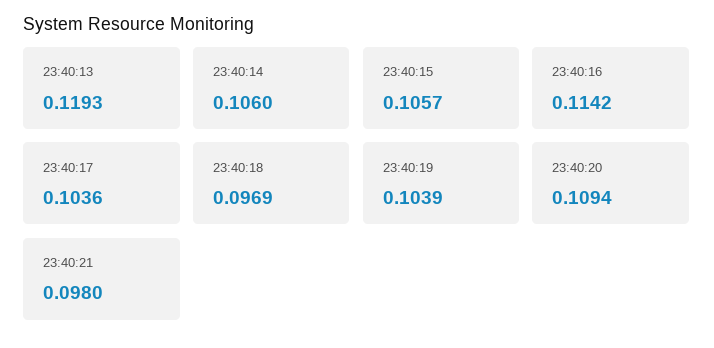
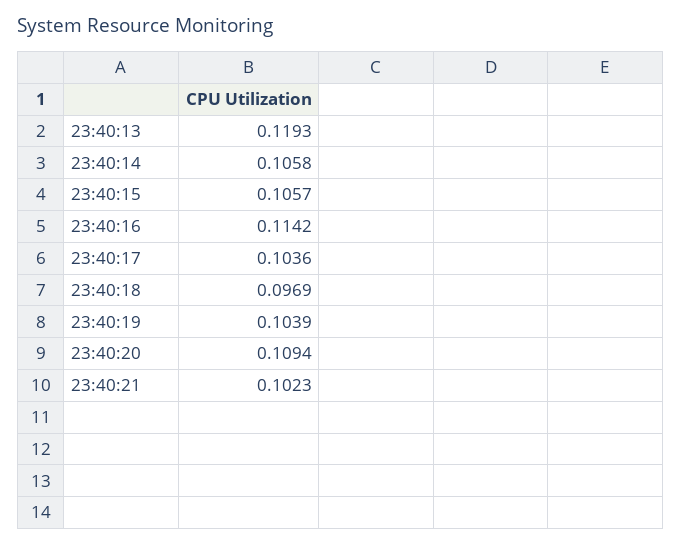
  {
    "23:40:13": 0.1193,
-   "23:40:14": 0.106,
+   "23:40:14": 0.1058,
    "23:40:15": 0.1057,
    "23:40:16": 0.1142,
    "23:40:17": 0.1036,
    "23:40:18": 0.0969,
    "23:40:19": 0.1039,
    "23:40:20": 0.1094,
-   "23:40:21": 0.098
+   "23:40:21": 0.1023
  }

